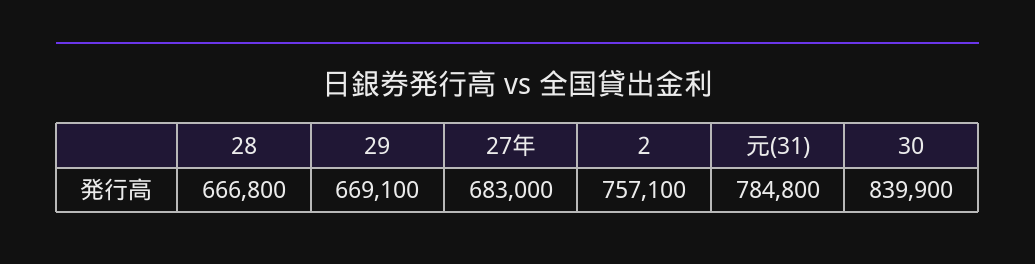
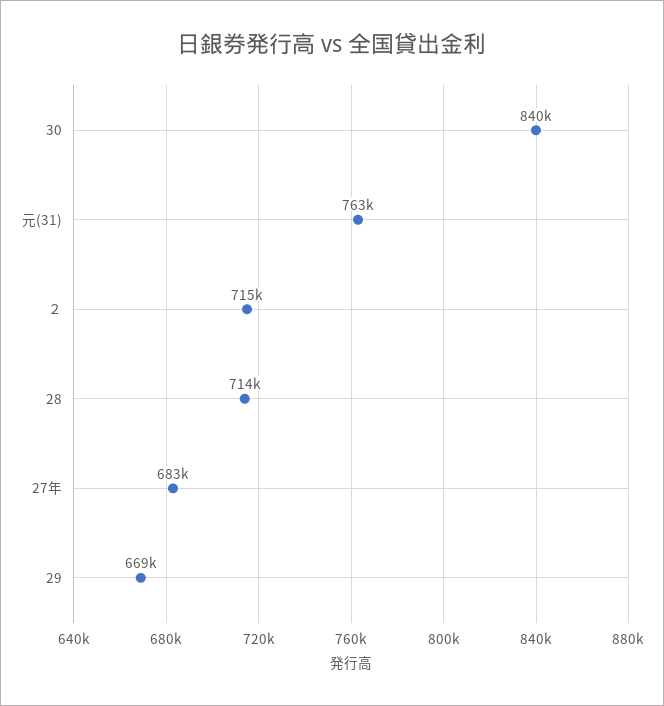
  {
-   "28": 666800,
+   "28": 714000,
    "29": 669100,
    "27年": 683000,
-   "２": 757100,
+   "２": 715000,
-   "元(31)": 784800,
+   "元(31)": 763000,
    "30": 839900
  }

